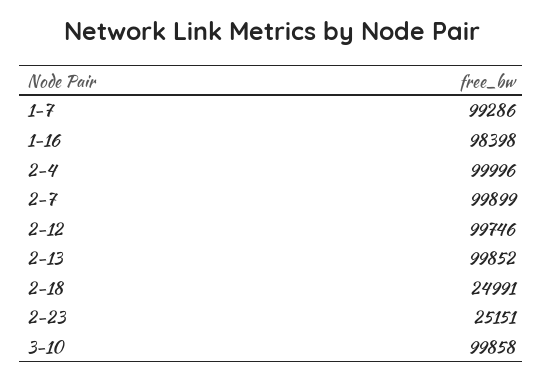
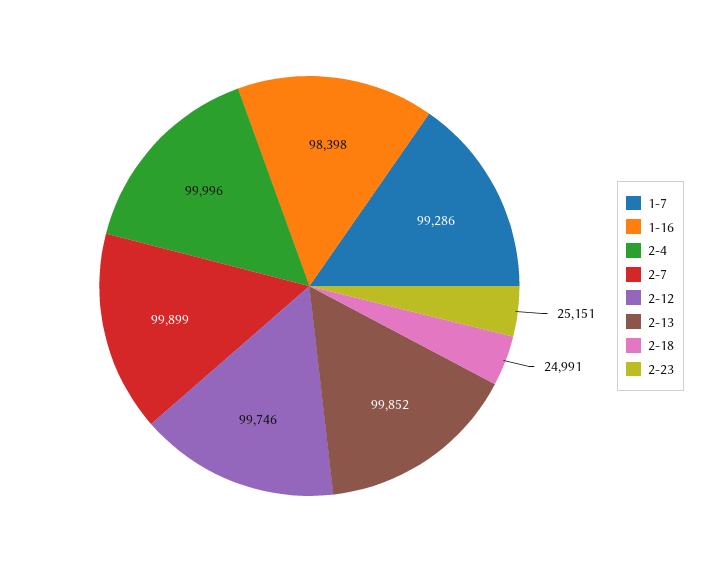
  {
    "1-7": 99286,
    "1-16": 98398,
    "2-4": 99996,
    "2-7": 99899,
    "2-12": 99746,
    "2-13": 99852,
    "2-18": 24991,
-   "2-23": 25151,
+   "2-23": 25151
-   "3-10": 99858
  }

